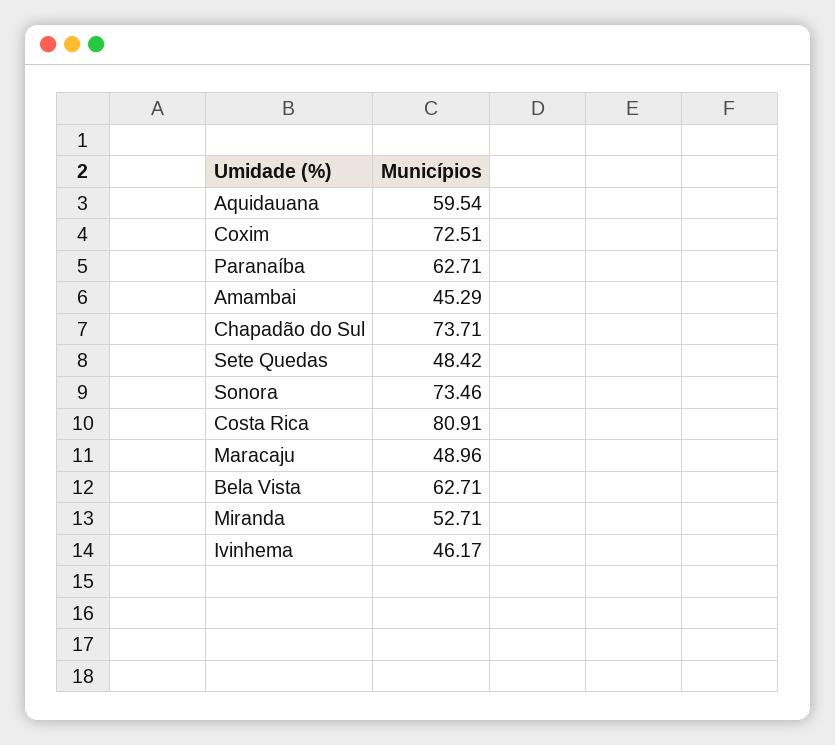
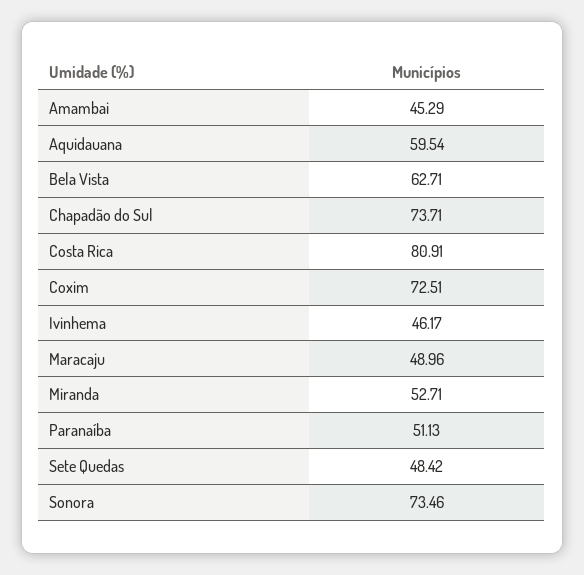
  {
    "Aquidauana": 59.54,
    "Coxim": 72.51,
-   "Paranaíba": 62.71,
+   "Paranaíba": 51.13,
    "Amambai": 45.29,
    "Chapadão do Sul": 73.71,
    "Sete Quedas": 48.42,
    "Sonora": 73.46,
    "Costa Rica": 80.91,
    "Maracaju": 48.96,
    "Bela Vista": 62.71,
    "Miranda": 52.71,
    "Ivinhema": 46.17
  }

